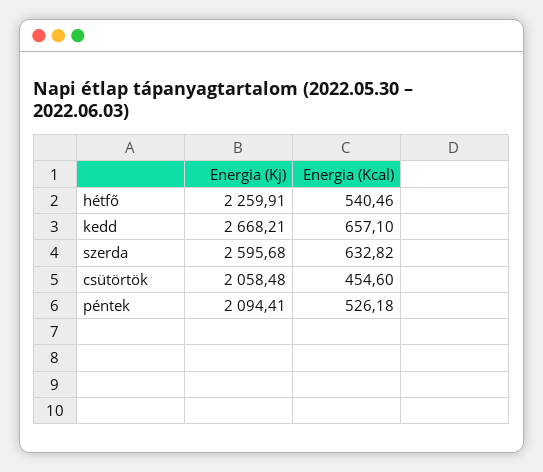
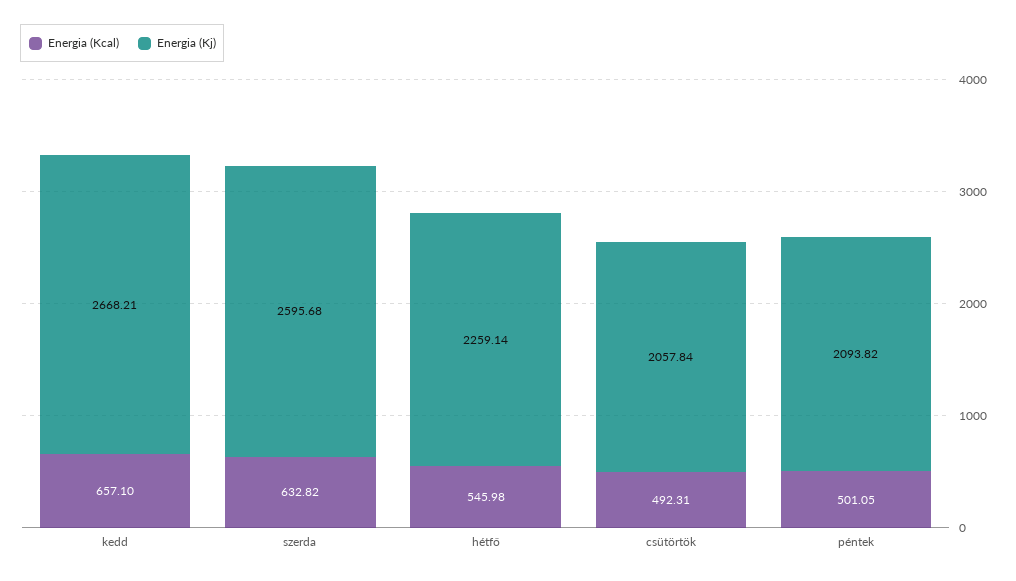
  {
    "Energia (Kj)": {
-     "hétfő": 2259.91,
+     "hétfő": 2259.14,
      "kedd": 2668.21,
      "szerda": 2595.68,
-     "csütörtök": 2058.48,
+     "csütörtök": 2057.84,
-     "péntek": 2094.41
+     "péntek": 2093.82
    },
    "Energia (Kcal)": {
-     "hétfő": 540.46,
+     "hétfő": 545.98,
      "kedd": 657.1,
      "szerda": 632.82,
-     "csütörtök": 454.6,
+     "csütörtök": 492.31,
-     "péntek": 526.18
+     "péntek": 501.05
    }
  }

